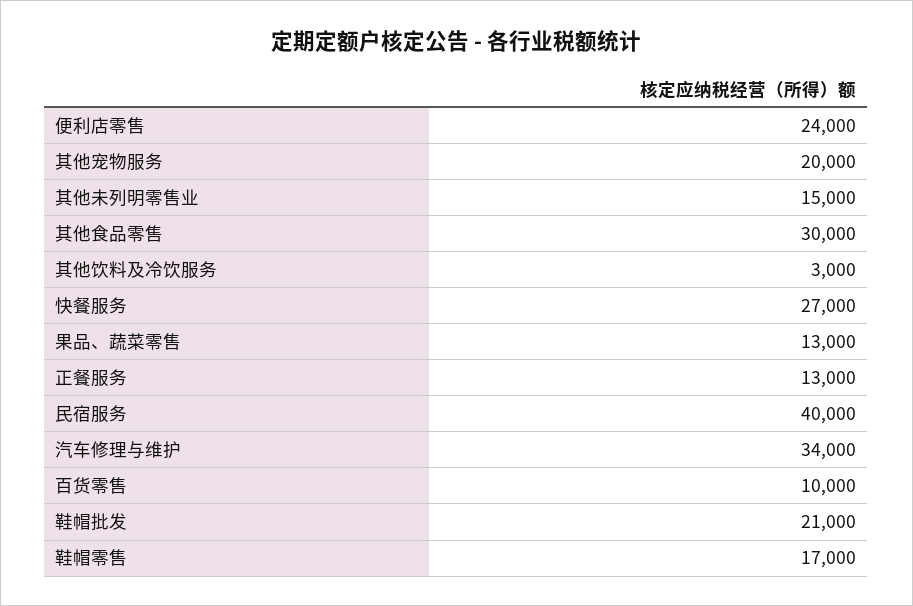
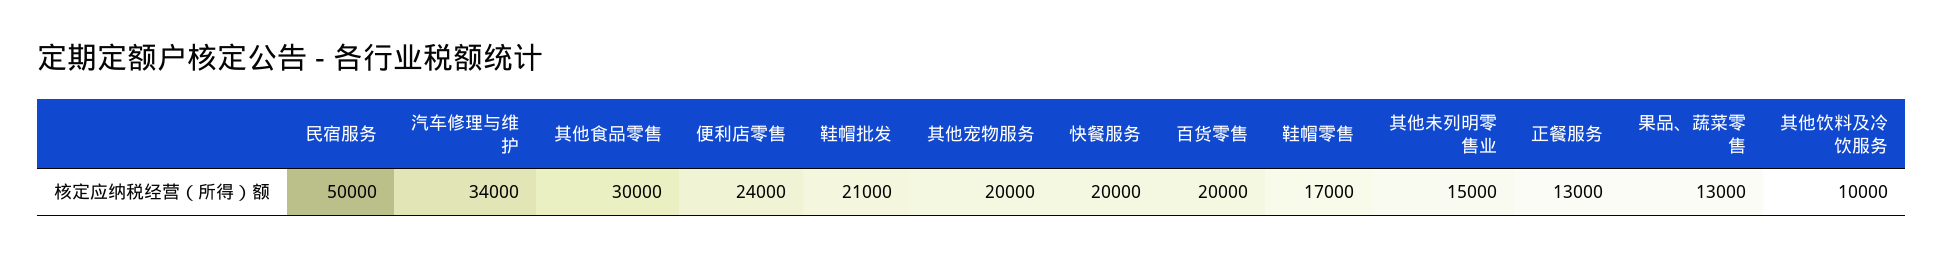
  {
    "便利店零售": 24000,
    "其他宠物服务": 20000,
    "其他未列明零售业": 15000,
    "其他食品零售": 30000,
-   "其他饮料及冷饮服务": 3000,
+   "其他饮料及冷饮服务": 10000,
-   "快餐服务": 27000,
+   "快餐服务": 20000,
    "果品、蔬菜零售": 13000,
    "正餐服务": 13000,
-   "民宿服务": 40000,
+   "民宿服务": 50000,
    "汽车修理与维护": 34000,
-   "百货零售": 10000,
+   "百货零售": 20000,
    "鞋帽批发": 21000,
    "鞋帽零售": 17000
  }

